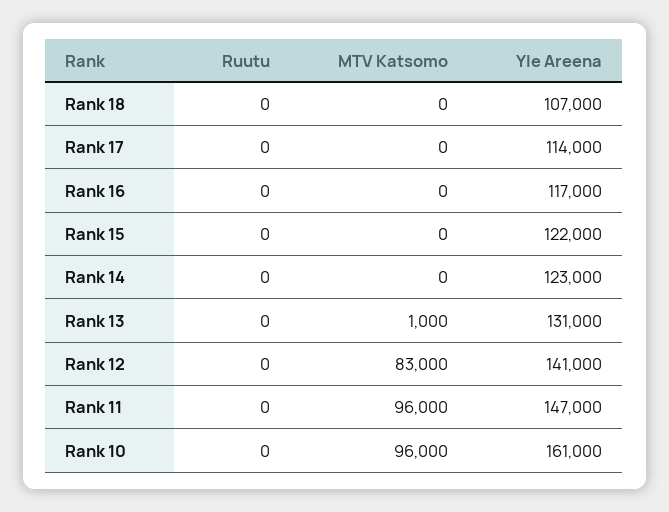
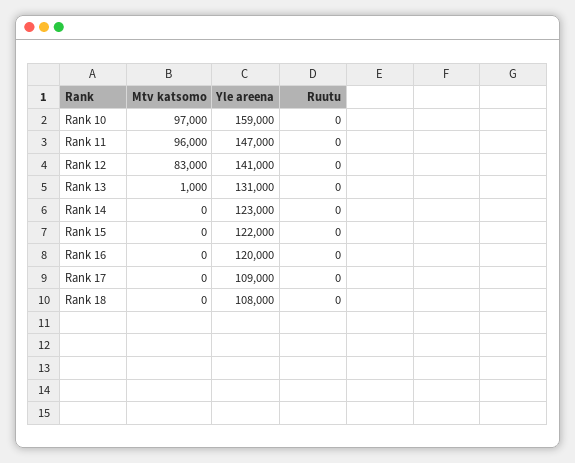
  {
    "Ruutu": {
      "Rank 18": 0,
      "Rank 17": 0,
      "Rank 16": 0,
      "Rank 15": 0,
      "Rank 14": 0,
      "Rank 13": 0,
      "Rank 12": 0,
      "Rank 11": 0,
      "Rank 10": 0
    },
    "MTV Katsomo": {
      "Rank 18": 0,
      "Rank 17": 0,
      "Rank 16": 0,
      "Rank 15": 0,
      "Rank 14": 0,
      "Rank 13": 1000,
      "Rank 12": 83000,
      "Rank 11": 96000,
-     "Rank 10": 96000
+     "Rank 10": 97000
    },
    "Yle Areena": {
-     "Rank 18": 107000,
+     "Rank 18": 108000,
-     "Rank 17": 114000,
+     "Rank 17": 109000,
-     "Rank 16": 117000,
+     "Rank 16": 120000,
      "Rank 15": 122000,
      "Rank 14": 123000,
      "Rank 13": 131000,
      "Rank 12": 141000,
      "Rank 11": 147000,
-     "Rank 10": 161000
+     "Rank 10": 159000
    }
  }

